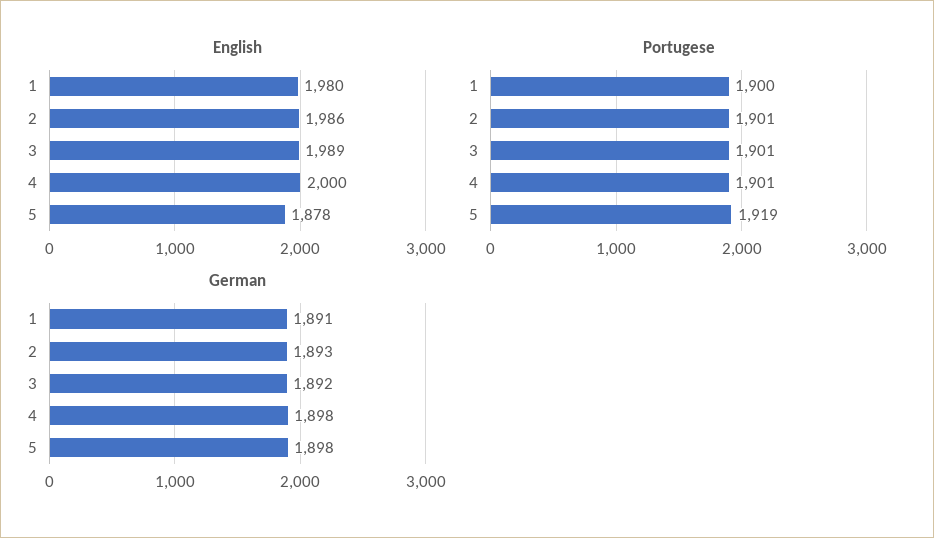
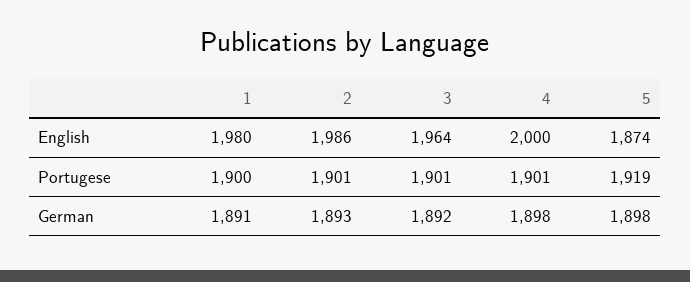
  {
    "English": {
      "1": 1980,
      "2": 1986,
-     "3": 1989,
+     "3": 1964,
      "4": 2000,
-     "5": 1878
+     "5": 1874
    },
    "Portugese": {
      "1": 1900,
      "2": 1901,
      "3": 1901,
      "4": 1901,
      "5": 1919
    },
    "German": {
      "1": 1891,
      "2": 1893,
      "3": 1892,
      "4": 1898,
      "5": 1898
    }
  }

